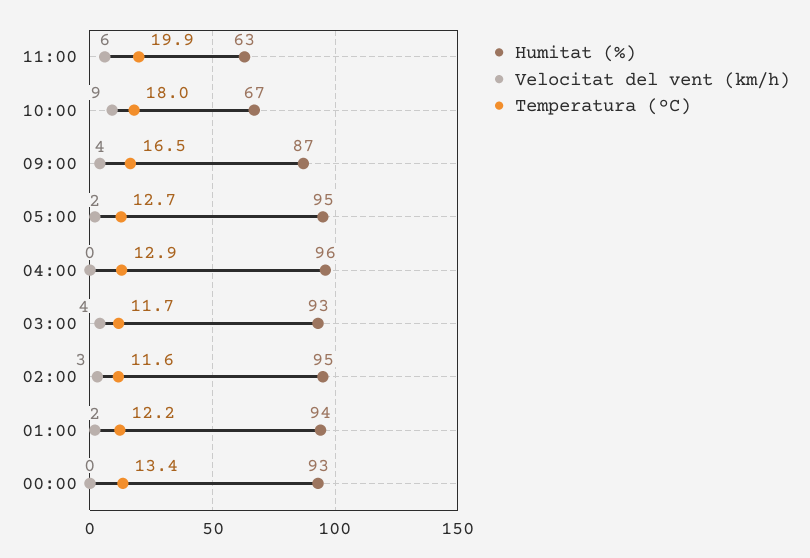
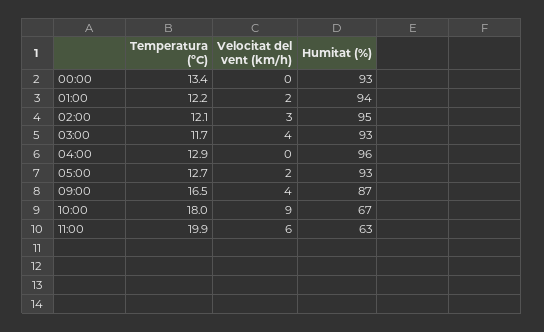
  {
    "Humitat (%)": {
      "11:00": 63,
      "10:00": 67,
      "09:00": 87,
-     "05:00": 95,
+     "05:00": 93,
      "04:00": 96,
      "03:00": 93,
      "02:00": 95,
      "01:00": 94,
      "00:00": 93
    },
    "Velocitat del vent (km/h)": {
      "11:00": 6,
      "10:00": 9,
      "09:00": 4,
      "05:00": 2,
      "04:00": 0,
      "03:00": 4,
      "02:00": 3,
      "01:00": 2,
      "00:00": 0
    },
    "Temperatura (ºC)": {
      "11:00": 19.9,
      "10:00": 18,
      "09:00": 16.5,
      "05:00": 12.7,
      "04:00": 12.9,
      "03:00": 11.7,
-     "02:00": 11.6,
+     "02:00": 12.1,
      "01:00": 12.2,
      "00:00": 13.4
    }
  }

